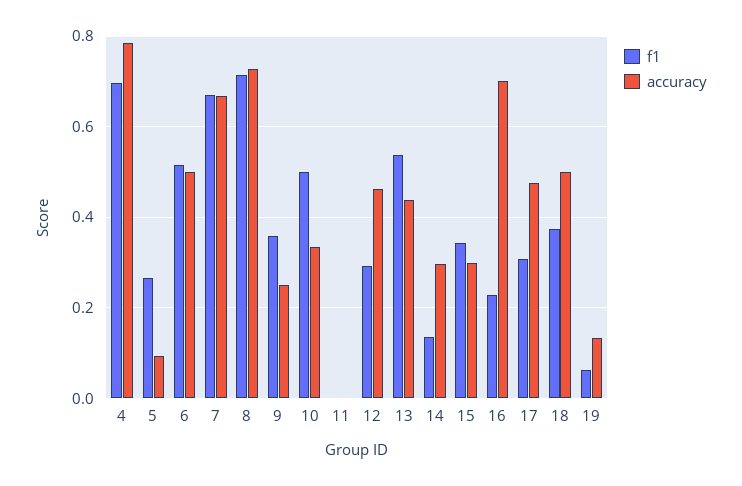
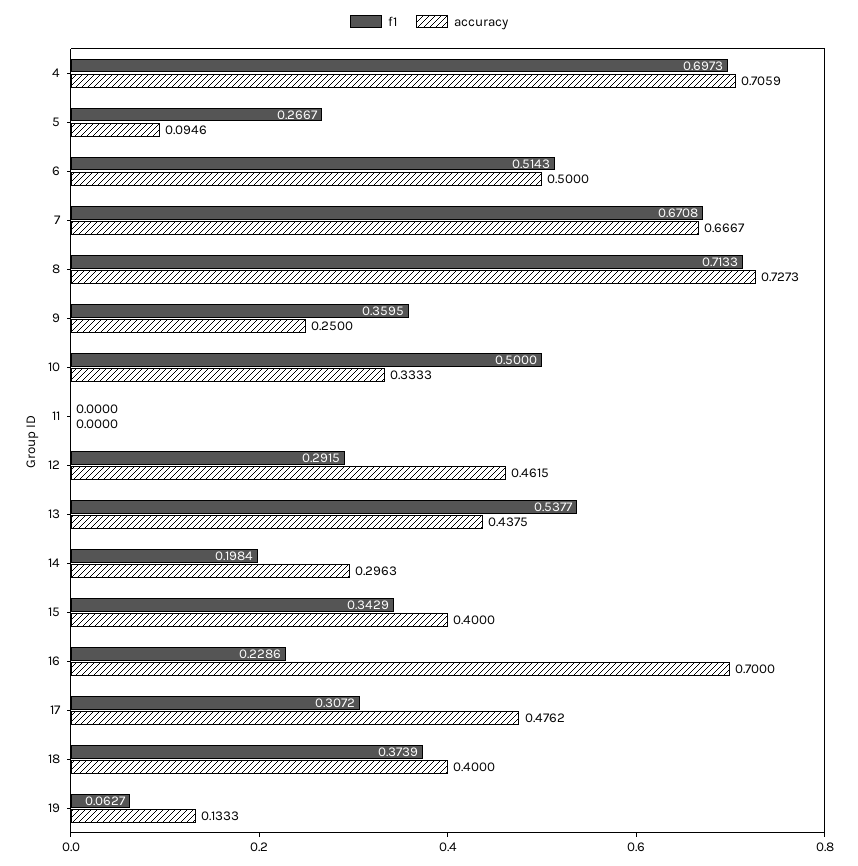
  {
    "f1": {
      "4": 0.6973,
      "5": 0.2667,
      "6": 0.5143,
      "7": 0.6708,
      "8": 0.7133,
      "9": 0.3595,
      "10": 0.5,
      "11": 0,
      "12": 0.2915,
      "13": 0.5377,
-     "14": 0.14,
+     "14": 0.1984,
      "15": 0.3429,
      "16": 0.2286,
      "17": 0.3072,
      "18": 0.3739,
      "19": 0.0627
    },
    "accuracy": {
-     "4": 0.78,
+     "4": 0.7059,
      "5": 0.0946,
      "6": 0.5,
      "7": 0.6667,
      "8": 0.7273,
      "9": 0.25,
      "10": 0.3333,
      "11": 0,
      "12": 0.4615,
      "13": 0.4375,
      "14": 0.2963,
-     "15": 0.3,
+     "15": 0.4,
      "16": 0.7,
      "17": 0.4762,
-     "18": 0.5,
+     "18": 0.4,
      "19": 0.1333
    }
  }

